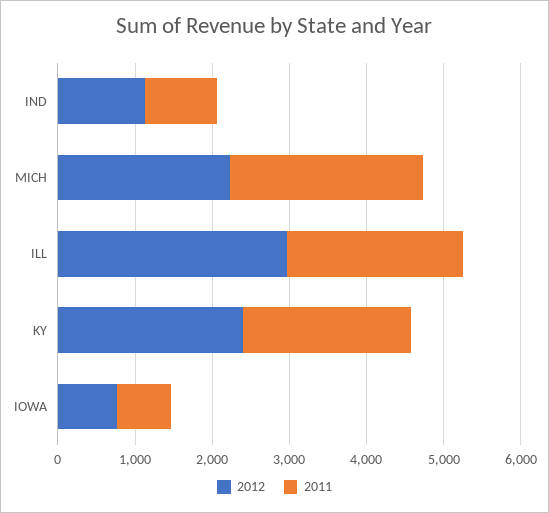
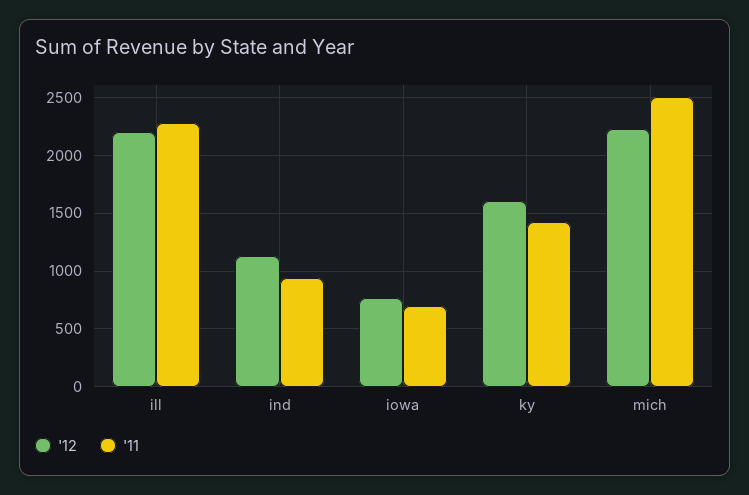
  {
    "2012": {
      "IND": 1100,
      "MICH": 2200,
-     "ILL": 3000,
+     "ILL": 2200,
-     "KY": 2400,
+     "KY": 1600,
      "IOWA": 800
    },
    "2011": {
      "IND": 900,
      "MICH": 2500,
      "ILL": 2300,
-     "KY": 2200,
+     "KY": 1400,
      "IOWA": 700
    }
  }

